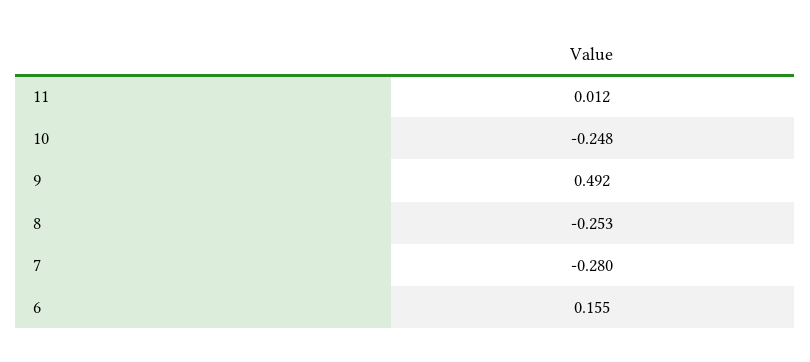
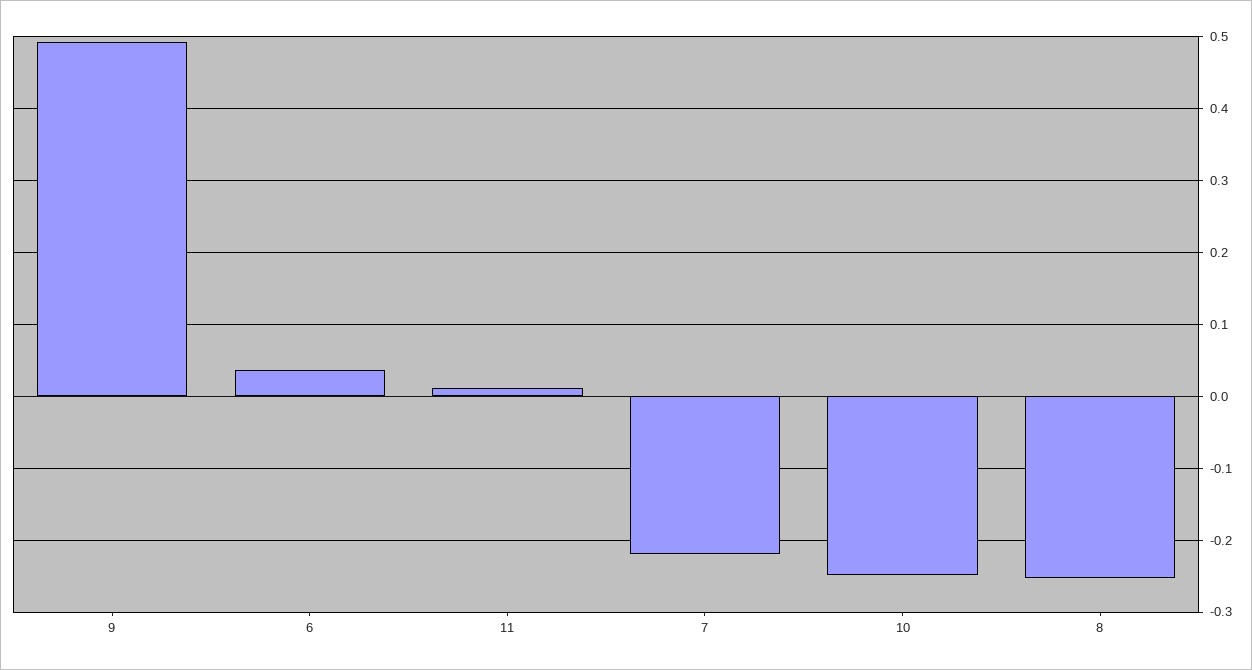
  {
    "11": 0.012,
    "10": -0.248,
    "9": 0.492,
    "8": -0.253,
-   "7": -0.28,
+   "7": -0.22,
-   "6": 0.155
+   "6": 0.04
  }

